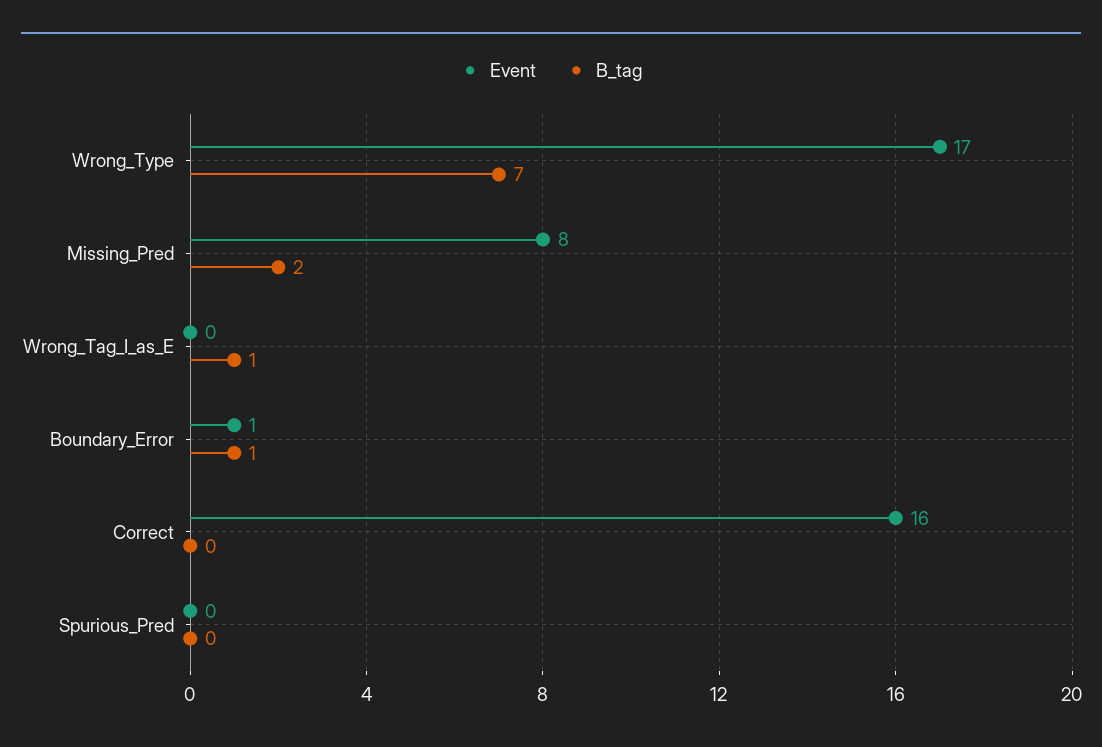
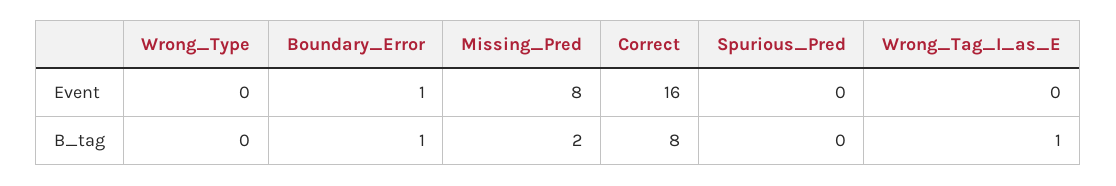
  {
    "Event": {
-     "Wrong_Type": 17,
+     "Wrong_Type": 0,
      "Missing_Pred": 8,
      "Wrong_Tag_I_as_E": 0,
      "Boundary_Error": 1,
      "Correct": 16,
      "Spurious_Pred": 0
    },
    "B_tag": {
-     "Wrong_Type": 7,
+     "Wrong_Type": 0,
      "Missing_Pred": 2,
      "Wrong_Tag_I_as_E": 1,
      "Boundary_Error": 1,
-     "Correct": 0,
+     "Correct": 8,
      "Spurious_Pred": 0
    }
  }

